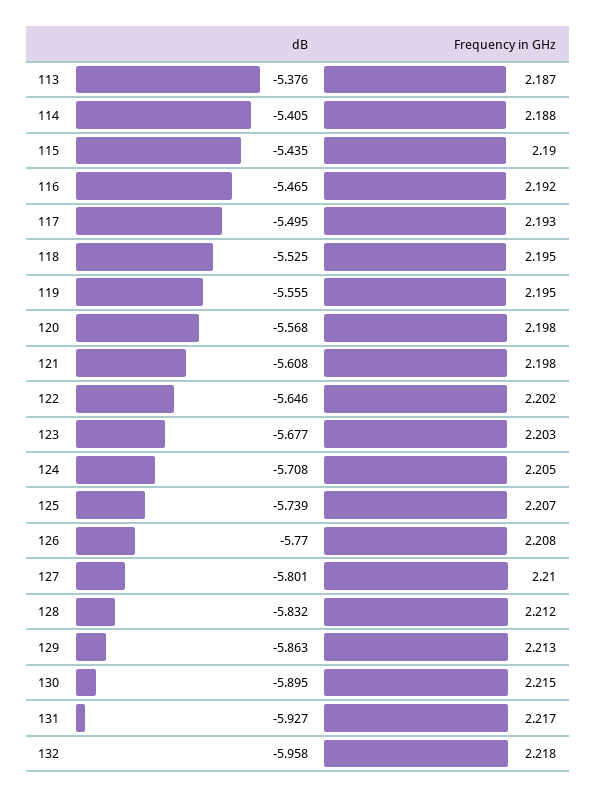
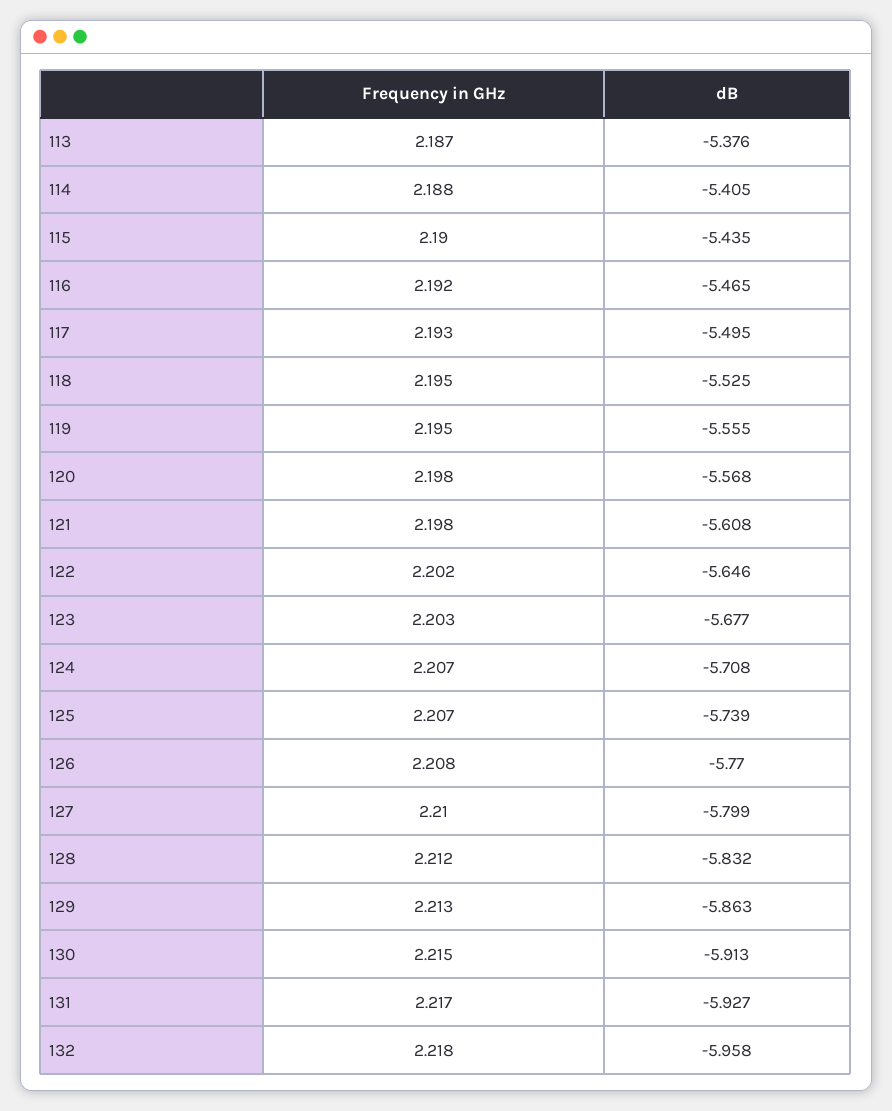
  {
    "dB": {
      "113": -5.376,
      "114": -5.405,
      "115": -5.435,
      "116": -5.465,
      "117": -5.495,
      "118": -5.525,
      "119": -5.555,
      "120": -5.568,
      "121": -5.608,
      "122": -5.646,
      "123": -5.677,
      "124": -5.708,
      "125": -5.739,
      "126": -5.77,
-     "127": -5.801,
+     "127": -5.799,
      "128": -5.832,
      "129": -5.863,
-     "130": -5.895,
+     "130": -5.913,
      "131": -5.927,
      "132": -5.958
    },
    "Frequency in GHz": {
      "113": 2.187,
      "114": 2.188,
      "115": 2.19,
      "116": 2.192,
      "117": 2.193,
      "118": 2.195,
      "119": 2.195,
      "120": 2.198,
      "121": 2.198,
      "122": 2.202,
      "123": 2.203,
-     "124": 2.205,
+     "124": 2.207,
      "125": 2.207,
      "126": 2.208,
      "127": 2.21,
      "128": 2.212,
      "129": 2.213,
      "130": 2.215,
      "131": 2.217,
      "132": 2.218
    }
  }

